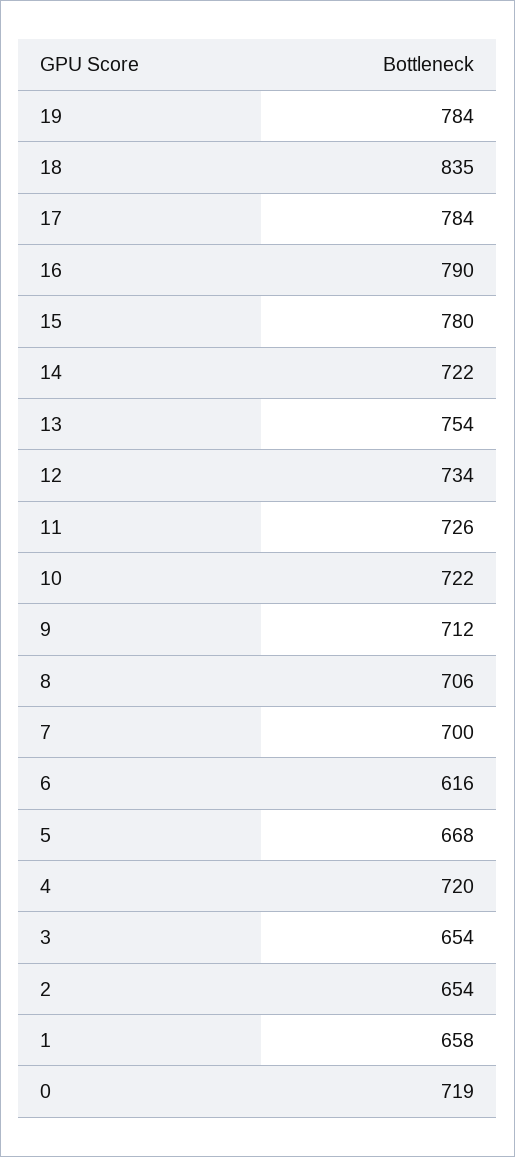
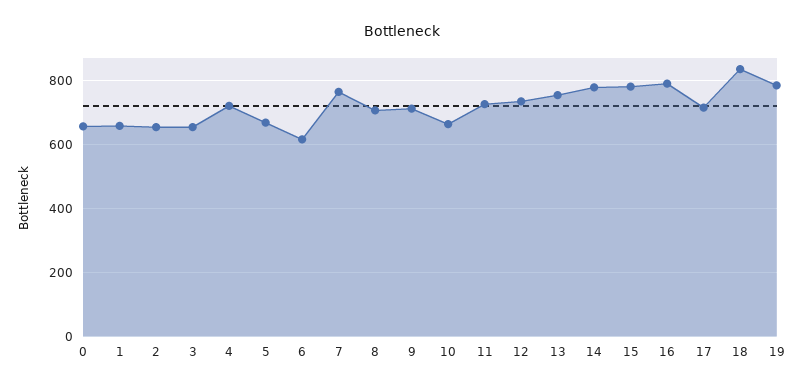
  {
    "19": 784,
    "18": 835,
-   "17": 784,
+   "17": 720,
    "16": 790,
    "15": 780,
-   "14": 722,
+   "14": 780,
    "13": 754,
    "12": 734,
    "11": 726,
-   "10": 722,
+   "10": 660,
    "9": 712,
    "8": 706,
-   "7": 700,
+   "7": 760,
    "6": 616,
    "5": 668,
    "4": 720,
    "3": 654,
    "2": 654,
    "1": 658,
-   "0": 719
+   "0": 660
  }

